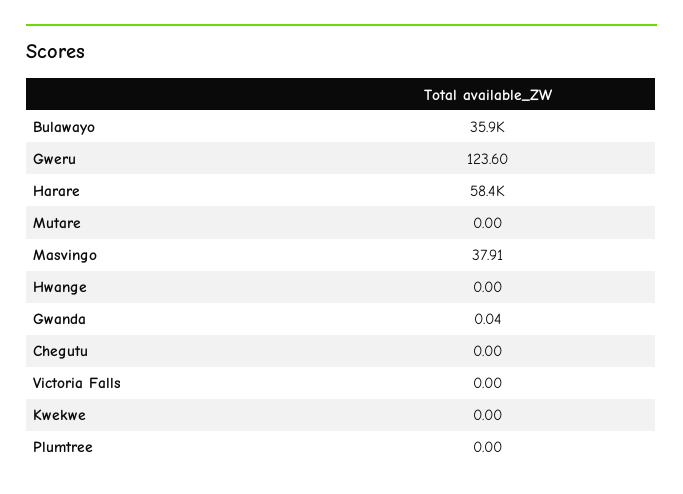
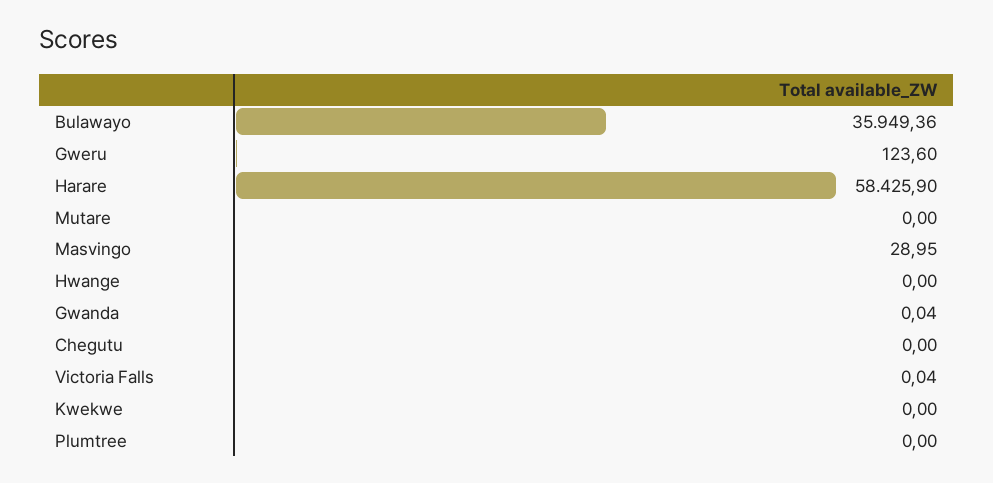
  {
    "Bulawayo": 35949.36,
    "Gweru": 123.6,
    "Harare": 58425.9,
    "Mutare": 0,
-   "Masvingo": 37.91,
+   "Masvingo": 28.95,
    "Hwange": 0,
    "Gwanda": 0.04,
    "Chegutu": 0,
-   "Victoria Falls": 0,
+   "Victoria Falls": 0.04,
    "Kwekwe": 0,
    "Plumtree": 0
  }

